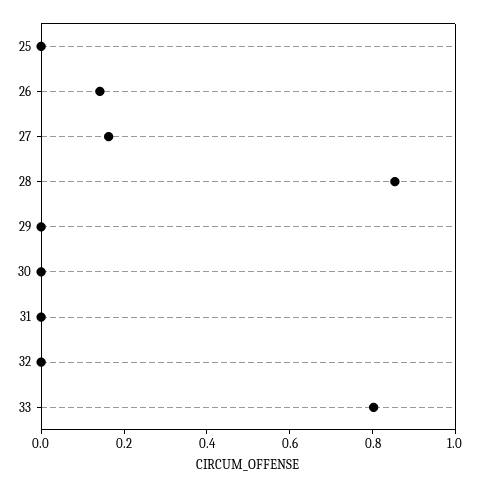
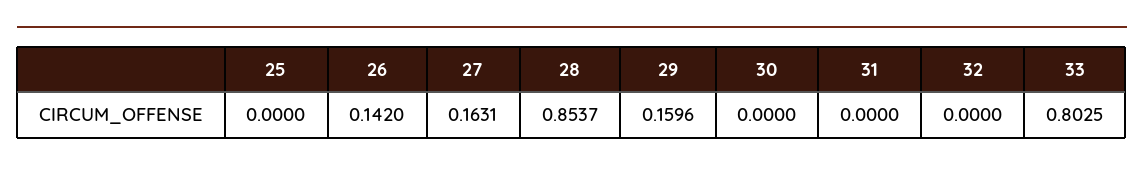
  {
    "25": 0,
    "26": 0.142,
    "27": 0.1631,
    "28": 0.8537,
-   "29": 0,
+   "29": 0.1596,
    "30": 0,
    "31": 0,
    "32": 0,
    "33": 0.8025
  }

